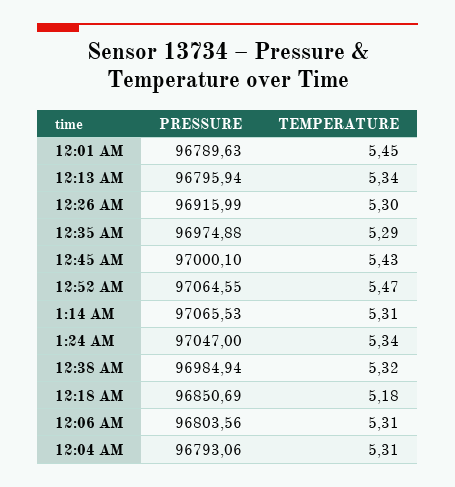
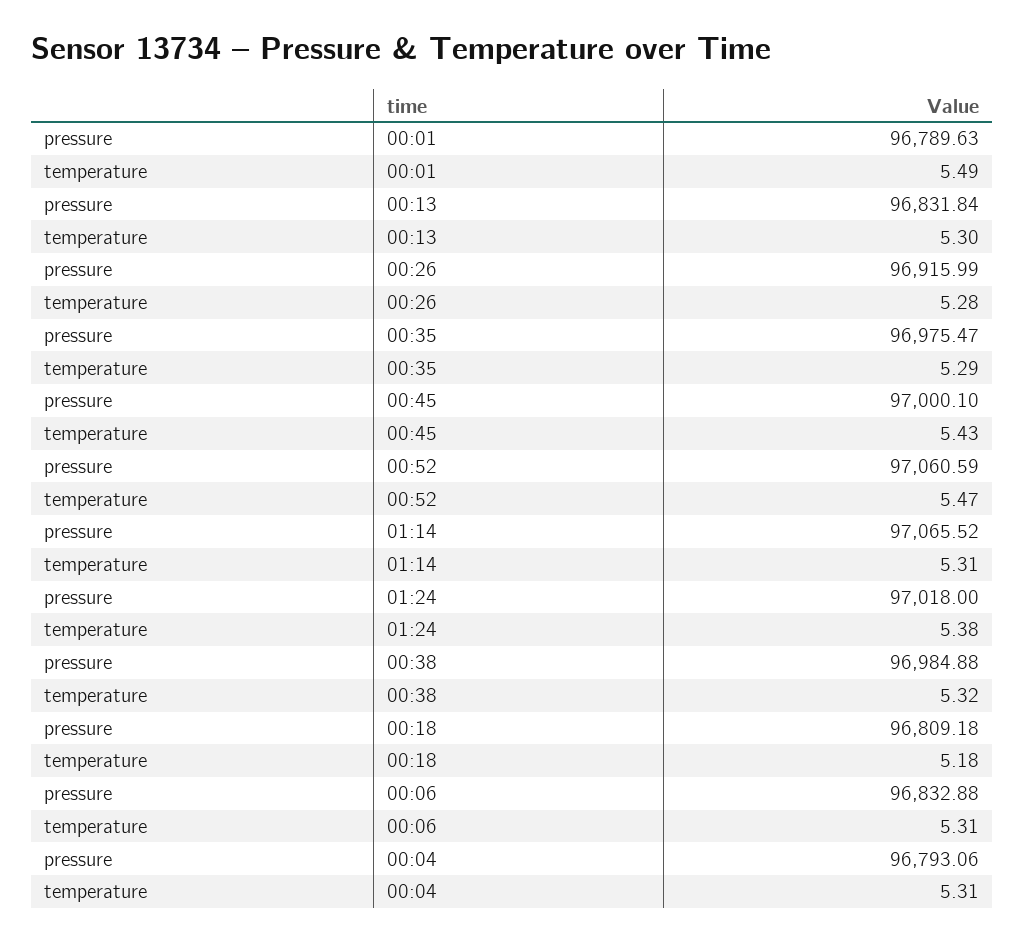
  {
    "PRESSURE": {
      "12:01 AM": 96789.63,
-     "12:13 AM": 96795.94,
+     "12:13 AM": 96831.84,
      "12:26 AM": 96915.99,
-     "12:35 AM": 96974.88,
+     "12:35 AM": 96975.47,
      "12:45 AM": 97000.1,
-     "12:52 AM": 97064.55,
+     "12:52 AM": 97060.59,
-     "1:14 AM": 97065.53,
+     "1:14 AM": 97065.52,
-     "1:24 AM": 97047,
+     "1:24 AM": 97018,
-     "12:38 AM": 96984.94,
+     "12:38 AM": 96984.88,
-     "12:18 AM": 96850.69,
+     "12:18 AM": 96809.18,
-     "12:06 AM": 96803.56,
+     "12:06 AM": 96832.88,
      "12:04 AM": 96793.06
    },
    "TEMPERATURE": {
-     "12:01 AM": 5.45,
+     "12:01 AM": 5.49,
-     "12:13 AM": 5.34,
+     "12:13 AM": 5.3,
-     "12:26 AM": 5.3,
+     "12:26 AM": 5.28,
      "12:35 AM": 5.29,
      "12:45 AM": 5.43,
      "12:52 AM": 5.47,
      "1:14 AM": 5.31,
-     "1:24 AM": 5.34,
+     "1:24 AM": 5.38,
      "12:38 AM": 5.32,
      "12:18 AM": 5.18,
      "12:06 AM": 5.31,
      "12:04 AM": 5.31
    }
  }

